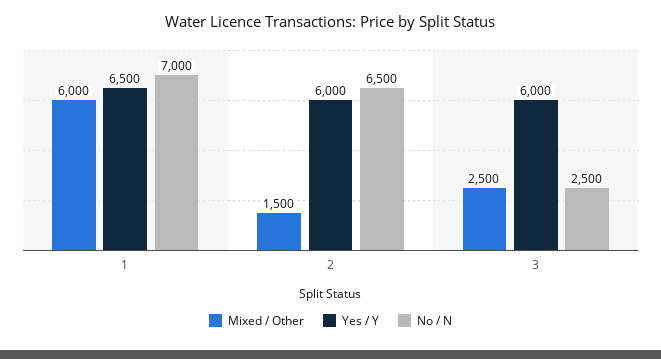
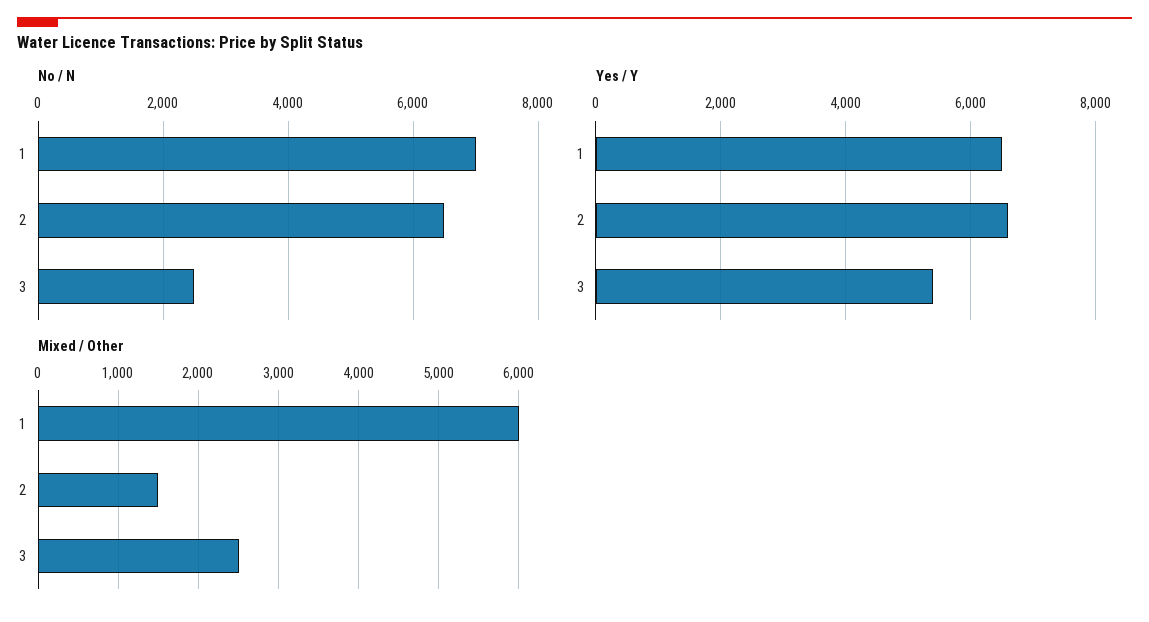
  {
    "Mixed / Other": {
      "1": 6000,
      "2": 1500,
      "3": 2500
    },
    "Yes / Y": {
      "1": 6500,
-     "2": 6000,
+     "2": 6600,
-     "3": 6000
+     "3": 5400
    },
    "No / N": {
      "1": 7000,
      "2": 6500,
      "3": 2500
    }
  }

